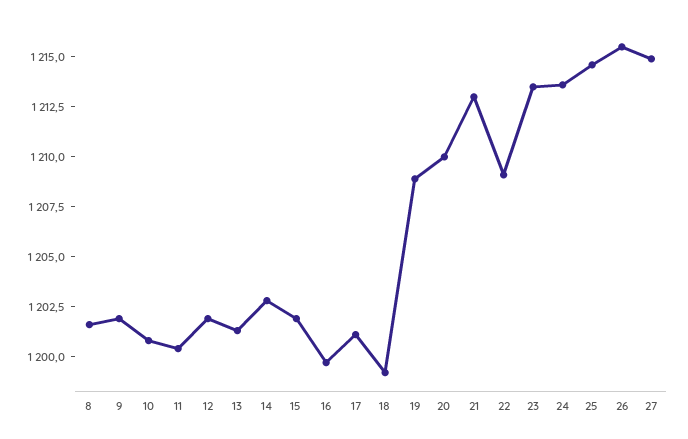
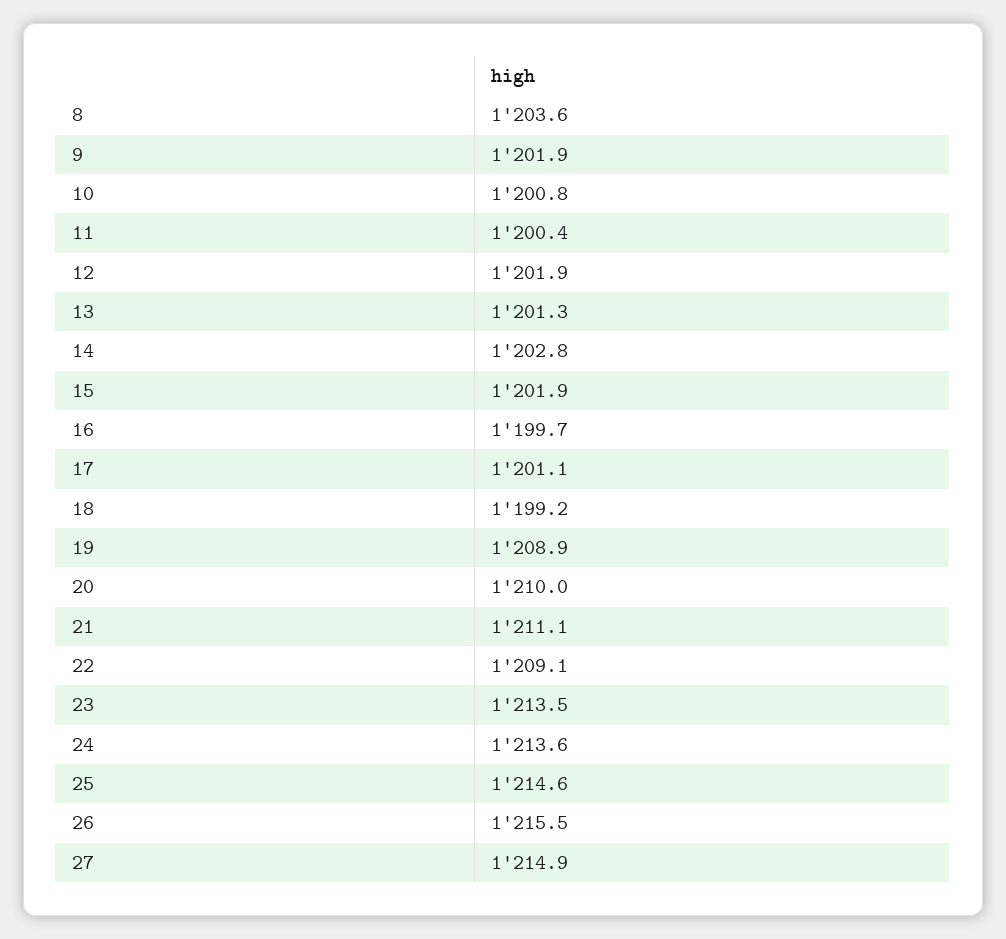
  {
-   "8": 1201.5,
+   "8": 1203.6,
    "9": 1201.9,
    "10": 1200.8,
    "11": 1200.4,
    "12": 1201.9,
    "13": 1201.3,
    "14": 1202.8,
    "15": 1201.9,
    "16": 1199.7,
    "17": 1201.1,
    "18": 1199.2,
    "19": 1208.9,
    "20": 1210,
-   "21": 1213,
+   "21": 1211.1,
    "22": 1209.1,
    "23": 1213.5,
    "24": 1213.6,
    "25": 1214.6,
    "26": 1215.5,
    "27": 1214.9
  }

